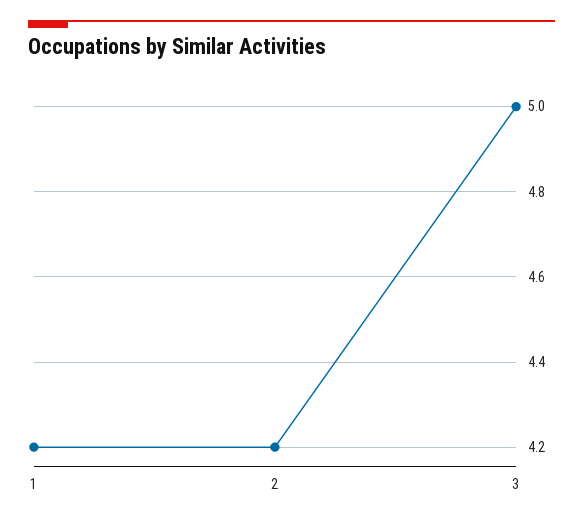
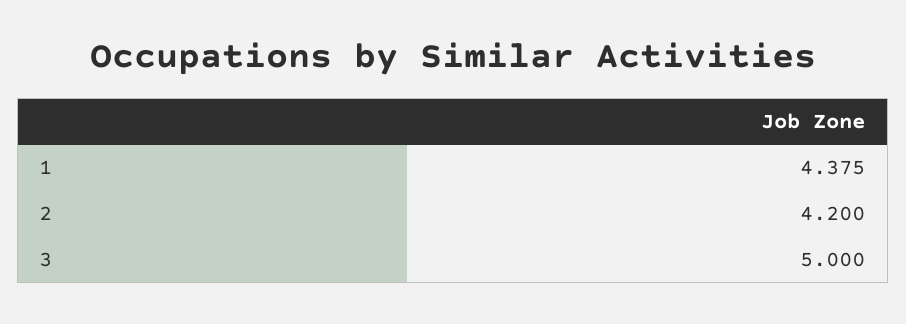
  {
-   "1": 4.2,
+   "1": 4.375,
    "2": 4.2,
    "3": 5
  }

